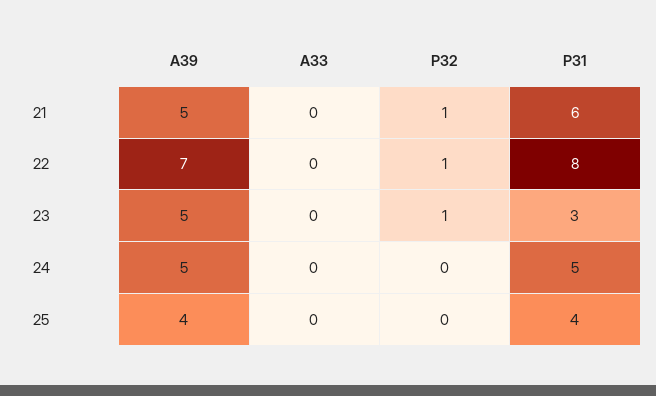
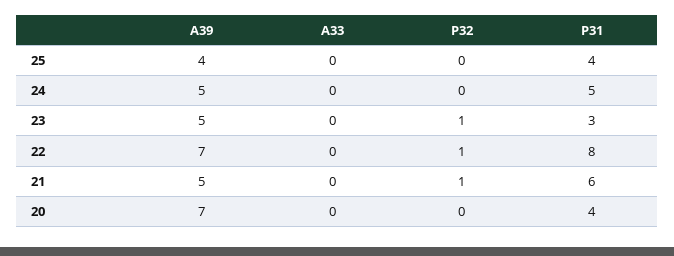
  {
    "A39": {
      "21": 5,
      "22": 7,
      "23": 5,
      "24": 5,
-     "25": 4
+     "25": 4,
+     "20": 7
    },
    "A33": {
      "21": 0,
      "22": 0,
      "23": 0,
      "24": 0,
-     "25": 0
+     "25": 0,
+     "20": 0
    },
    "P32": {
      "21": 1,
      "22": 1,
      "23": 1,
      "24": 0,
-     "25": 0
+     "25": 0,
+     "20": 0
    },
    "P31": {
      "21": 6,
      "22": 8,
      "23": 3,
      "24": 5,
-     "25": 4
+     "25": 4,
+     "20": 4
    }
  }

